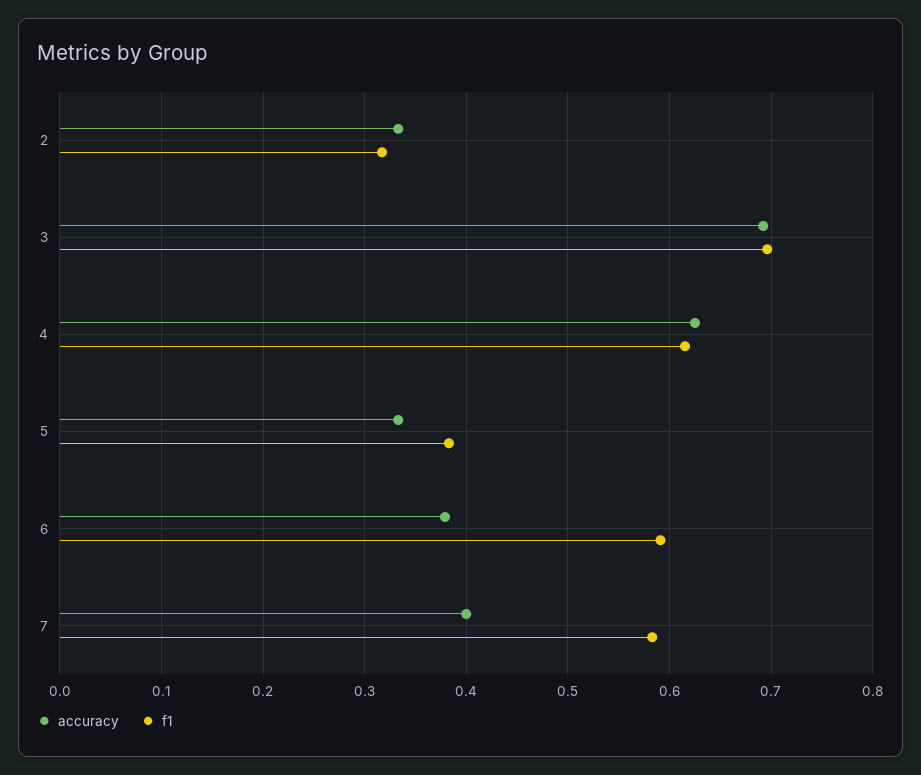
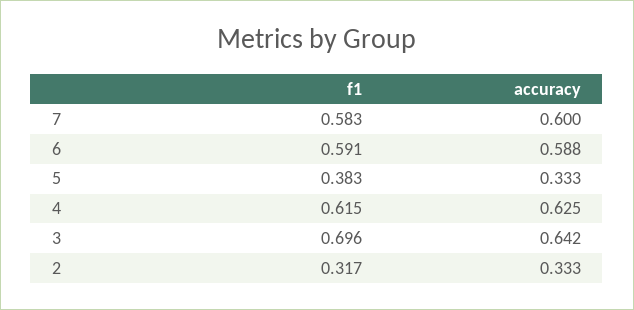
  {
    "accuracy": {
      "2": 0.333,
-     "3": 0.69,
+     "3": 0.642,
      "4": 0.625,
      "5": 0.333,
-     "6": 0.38,
+     "6": 0.588,
-     "7": 0.4
+     "7": 0.6
    },
    "f1": {
      "2": 0.317,
      "3": 0.696,
      "4": 0.615,
      "5": 0.383,
      "6": 0.591,
      "7": 0.583
    }
  }

